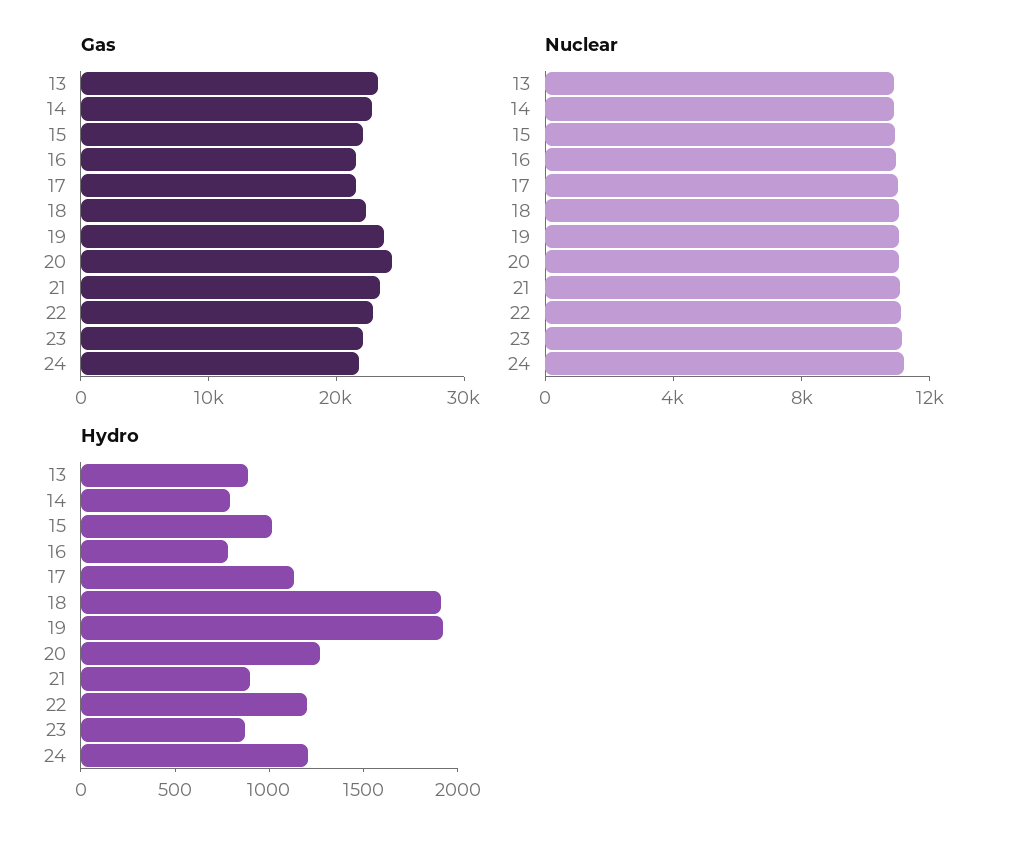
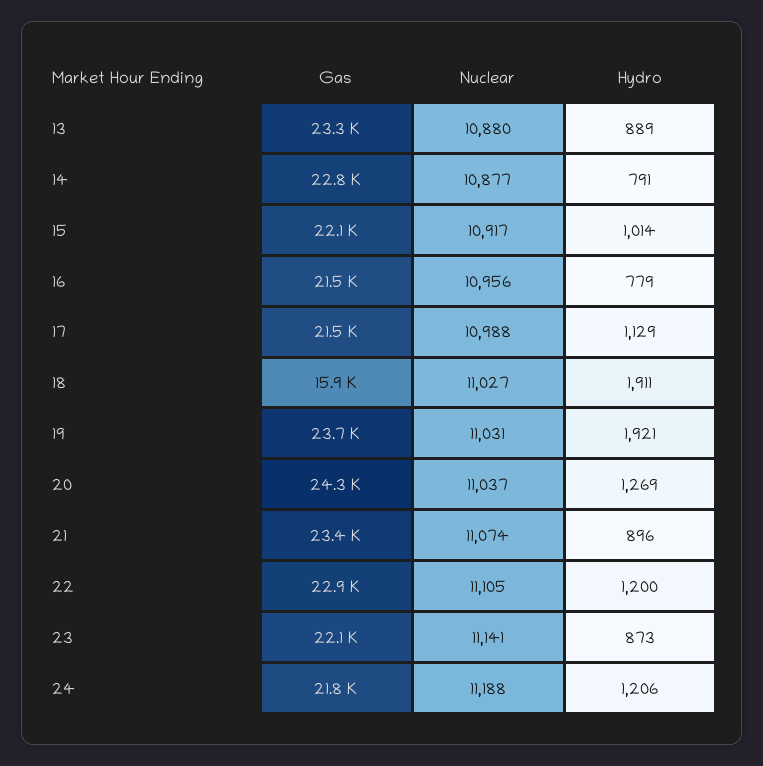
  {
    "Gas": {
      "13": 23300,
      "14": 22800,
      "15": 22100,
      "16": 21500,
      "17": 21500,
-     "18": 22000,
+     "18": 15900,
      "19": 23700,
      "20": 24300,
      "21": 23400,
      "22": 22900,
      "23": 22100,
      "24": 21800
    },
    "Nuclear": {
      "13": 10880,
      "14": 10877,
      "15": 10917,
      "16": 10956,
      "17": 10988,
      "18": 11027,
      "19": 11031,
      "20": 11037,
      "21": 11074,
      "22": 11105,
      "23": 11141,
      "24": 11188
    },
    "Hydro": {
      "13": 889,
      "14": 791,
      "15": 1014,
      "16": 779,
      "17": 1129,
      "18": 1911,
      "19": 1921,
      "20": 1269,
      "21": 896,
      "22": 1200,
      "23": 873,
      "24": 1206
    }
  }

